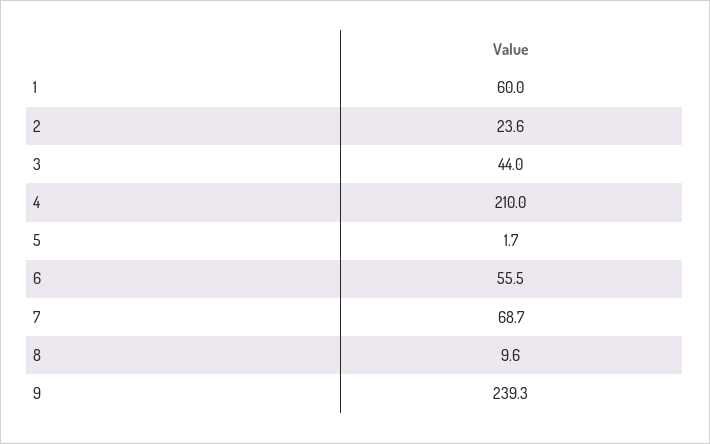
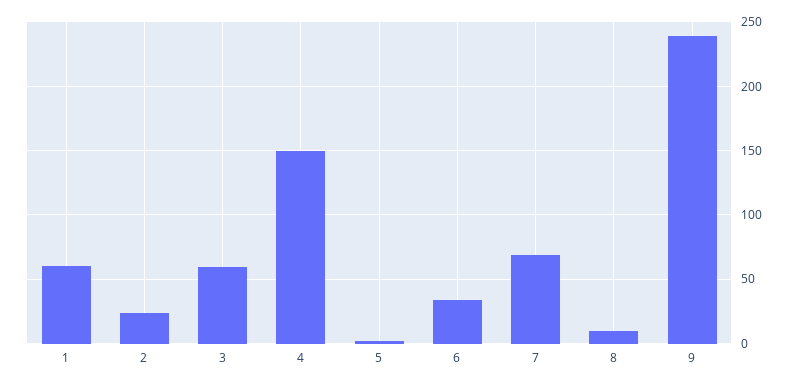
  {
    "1": 60,
    "2": 23.6,
-   "3": 44,
+   "3": 60,
-   "4": 210,
+   "4": 150,
    "5": 1.7,
-   "6": 55.5,
+   "6": 35,
    "7": 68.7,
    "8": 9.6,
    "9": 239.3
  }

